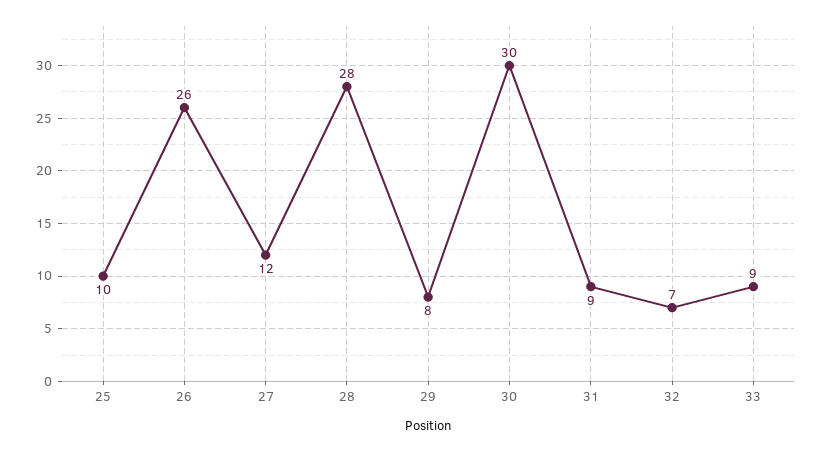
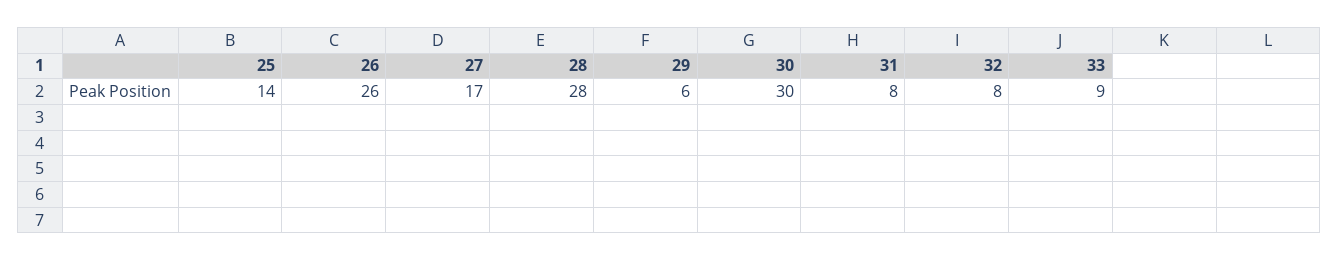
  {
-   "25": 10,
+   "25": 14,
    "26": 26,
-   "27": 12,
+   "27": 17,
    "28": 28,
-   "29": 8,
+   "29": 6,
    "30": 30,
-   "31": 9,
+   "31": 8,
-   "32": 7,
+   "32": 8,
    "33": 9
  }

